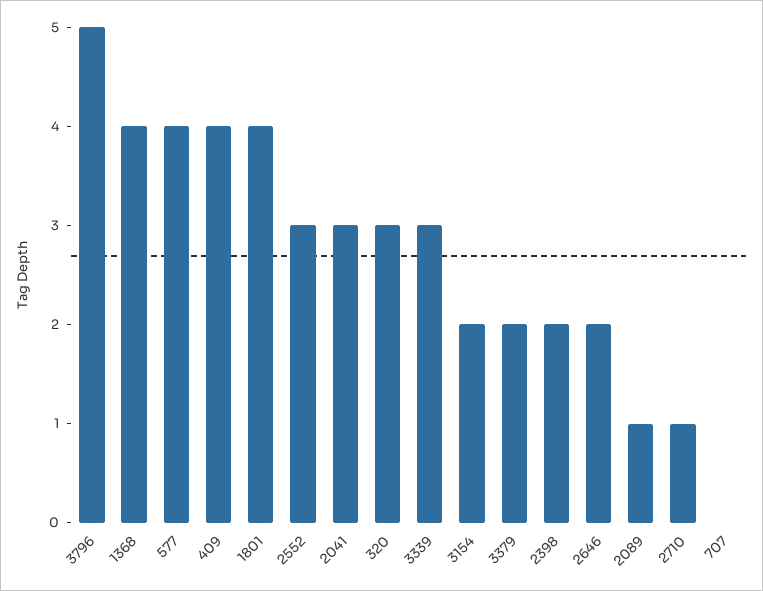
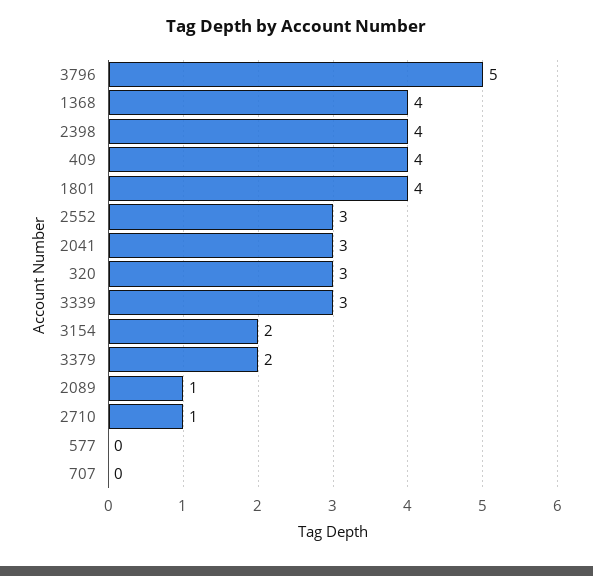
  {
    "3796": 5,
    "1368": 4,
-   "577": 4,
+   "577": 0,
    "409": 4,
    "1801": 4,
    "2552": 3,
    "2041": 3,
    "320": 3,
    "3339": 3,
    "3154": 2,
    "3379": 2,
-   "2398": 2,
+   "2398": 4,
-   "2646": 2,
    "2089": 1,
    "2710": 1,
    "707": 0
  }

